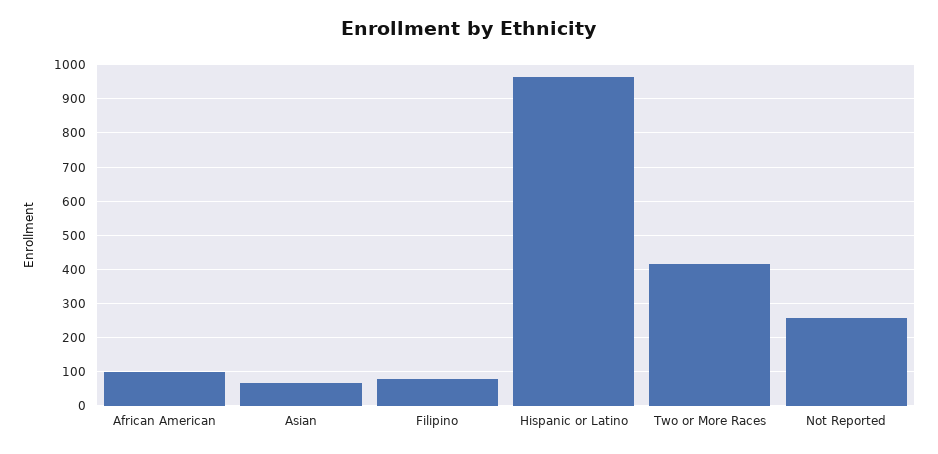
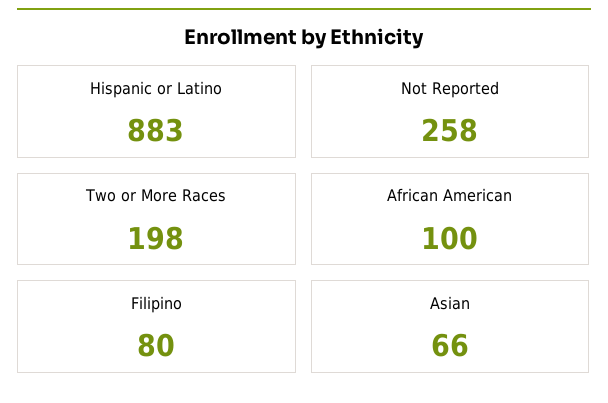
  {
    "African American": 100,
    "Asian": 66,
    "Filipino": 80,
-   "Hispanic or Latino": 960,
+   "Hispanic or Latino": 883,
-   "Two or More Races": 420,
+   "Two or More Races": 198,
    "Not Reported": 258
  }

